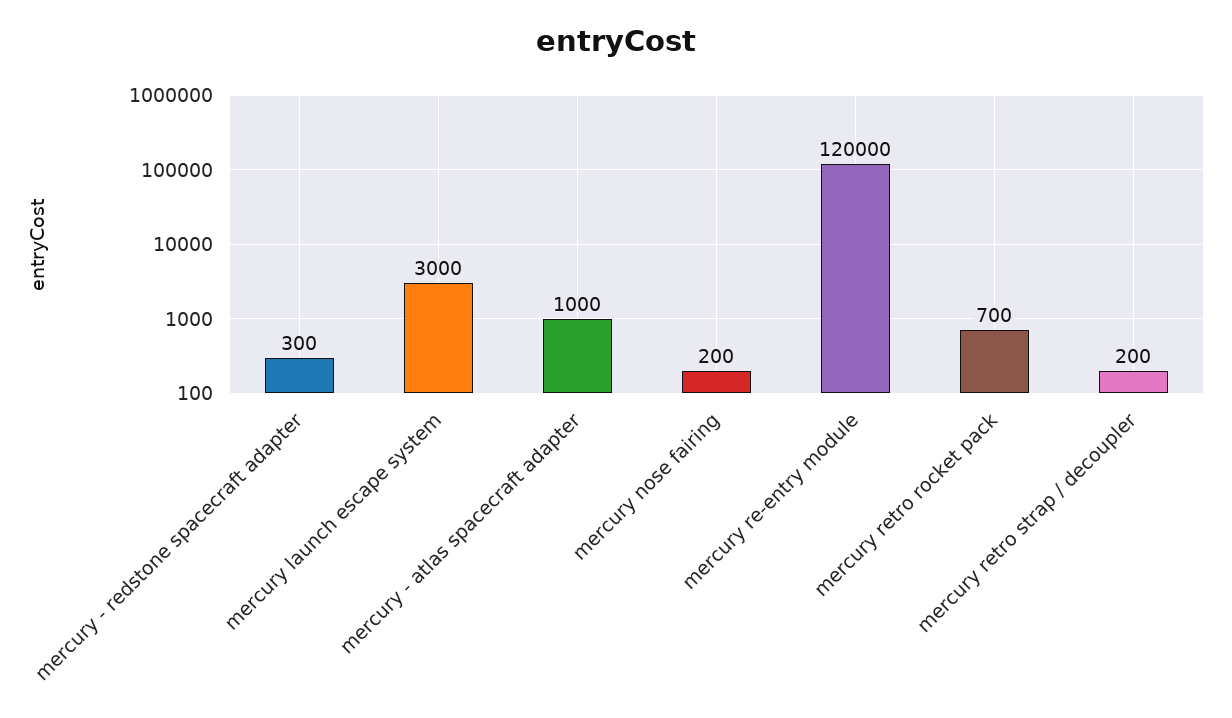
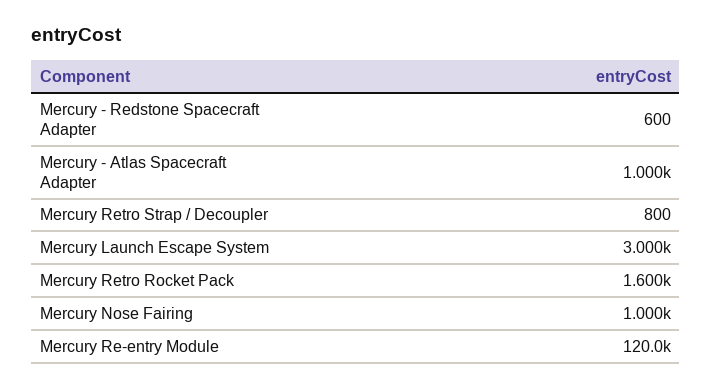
  {
-   "mercury - redstone spacecraft adapter": 300,
+   "mercury - redstone spacecraft adapter": 600,
    "mercury launch escape system": 3000,
    "mercury - atlas spacecraft adapter": 1000,
-   "mercury nose fairing": 200,
+   "mercury nose fairing": 1000,
    "mercury re-entry module": 120000,
-   "mercury retro rocket pack": 700,
+   "mercury retro rocket pack": 1600,
-   "mercury retro strap / decoupler": 200
+   "mercury retro strap / decoupler": 800
  }

